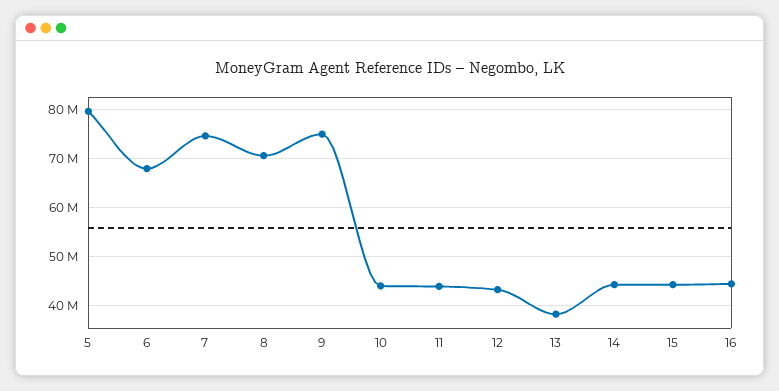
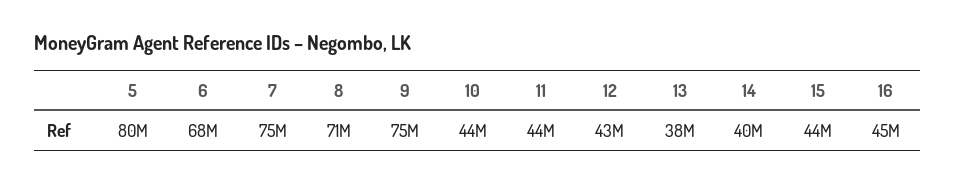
  {
    "5": 80000000,
    "6": 68000000,
    "7": 75000000,
    "8": 71000000,
    "9": 75000000,
    "10": 44000000,
    "11": 44000000,
    "12": 43000000,
    "13": 38000000,
-   "14": 44000000,
+   "14": 40000000,
    "15": 44000000,
    "16": 45000000
  }

